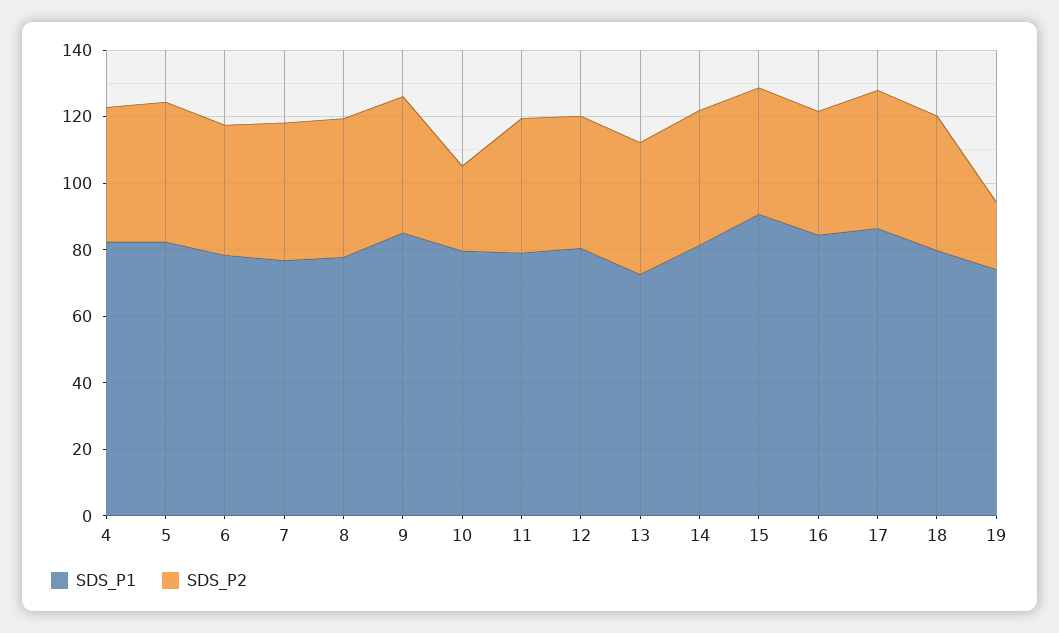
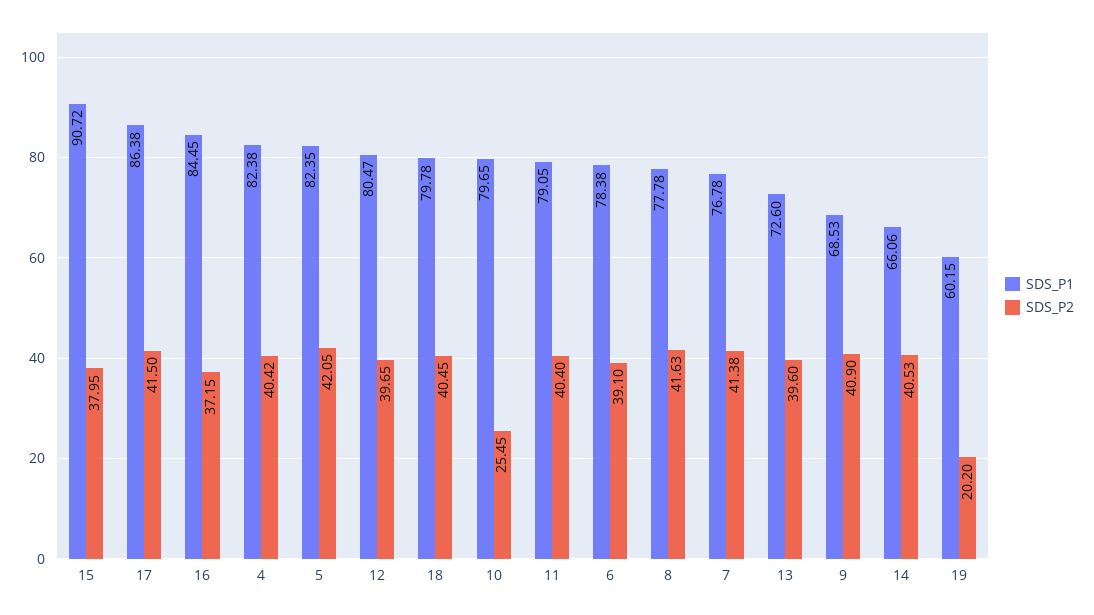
  {
    "SDS_P1": {
      "4": 82.38,
      "5": 82.35,
      "6": 78.38,
      "7": 76.78,
      "8": 77.78,
-     "9": 85,
+     "9": 68.53,
      "10": 79.65,
      "11": 79.05,
      "12": 80.47,
      "13": 72.6,
-     "14": 80,
+     "14": 66.06,
      "15": 90.72,
      "16": 84.45,
      "17": 86.38,
      "18": 79.78,
-     "19": 75
+     "19": 60.15
    },
    "SDS_P2": {
      "4": 40.42,
      "5": 42.05,
      "6": 39.1,
      "7": 41.38,
      "8": 41.63,
      "9": 40.9,
      "10": 25.45,
      "11": 40.4,
      "12": 39.65,
      "13": 39.6,
      "14": 40.53,
      "15": 37.95,
      "16": 37.15,
      "17": 41.5,
      "18": 40.45,
      "19": 20.2
    }
  }

